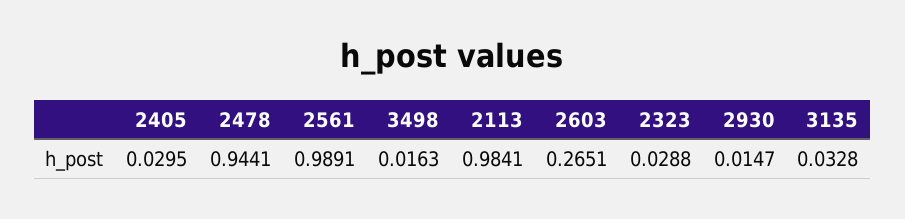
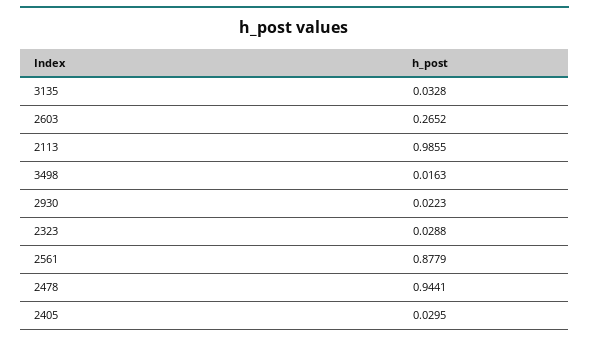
  {
    "2405": 0.0295,
    "2478": 0.9441,
-   "2561": 0.9891,
+   "2561": 0.8779,
    "3498": 0.0163,
-   "2113": 0.9841,
+   "2113": 0.9855,
-   "2603": 0.2651,
+   "2603": 0.2652,
    "2323": 0.0288,
-   "2930": 0.0147,
+   "2930": 0.0223,
    "3135": 0.0328
  }

